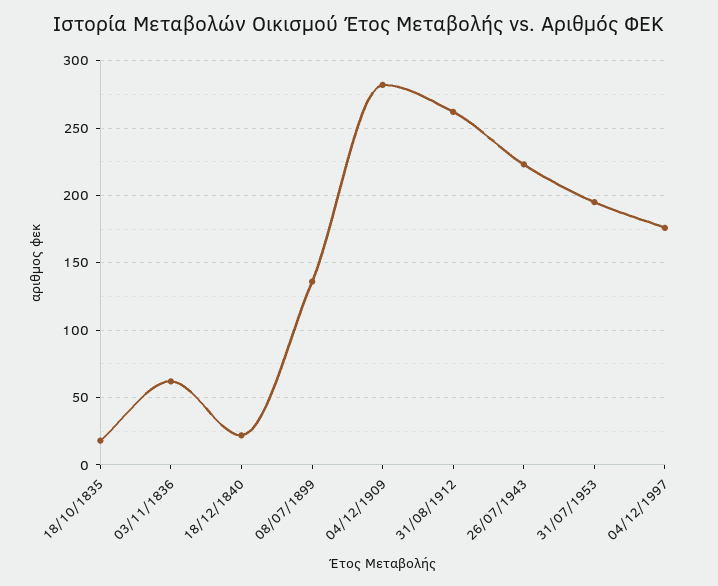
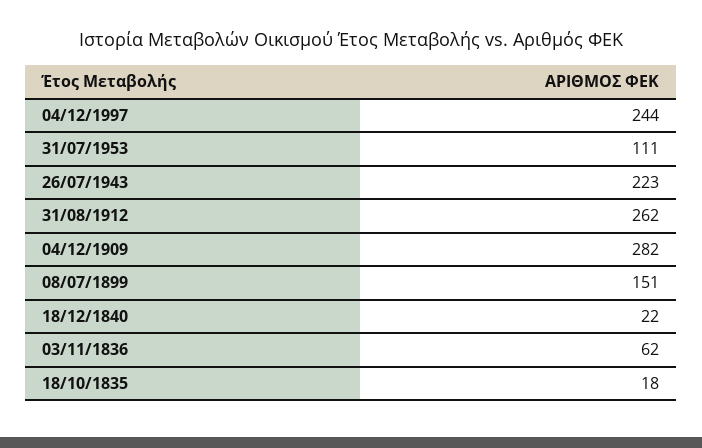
  {
    "18/10/1835": 18,
    "03/11/1836": 62,
    "18/12/1840": 22,
-   "08/07/1899": 135,
+   "08/07/1899": 151,
    "04/12/1909": 282,
    "31/08/1912": 262,
    "26/07/1943": 223,
-   "31/07/1953": 195,
+   "31/07/1953": 111,
-   "04/12/1997": 175
+   "04/12/1997": 244
  }

